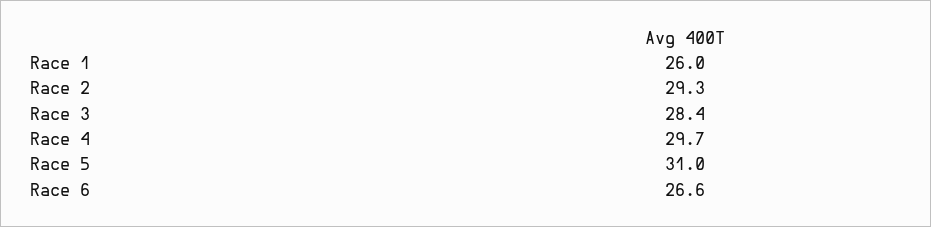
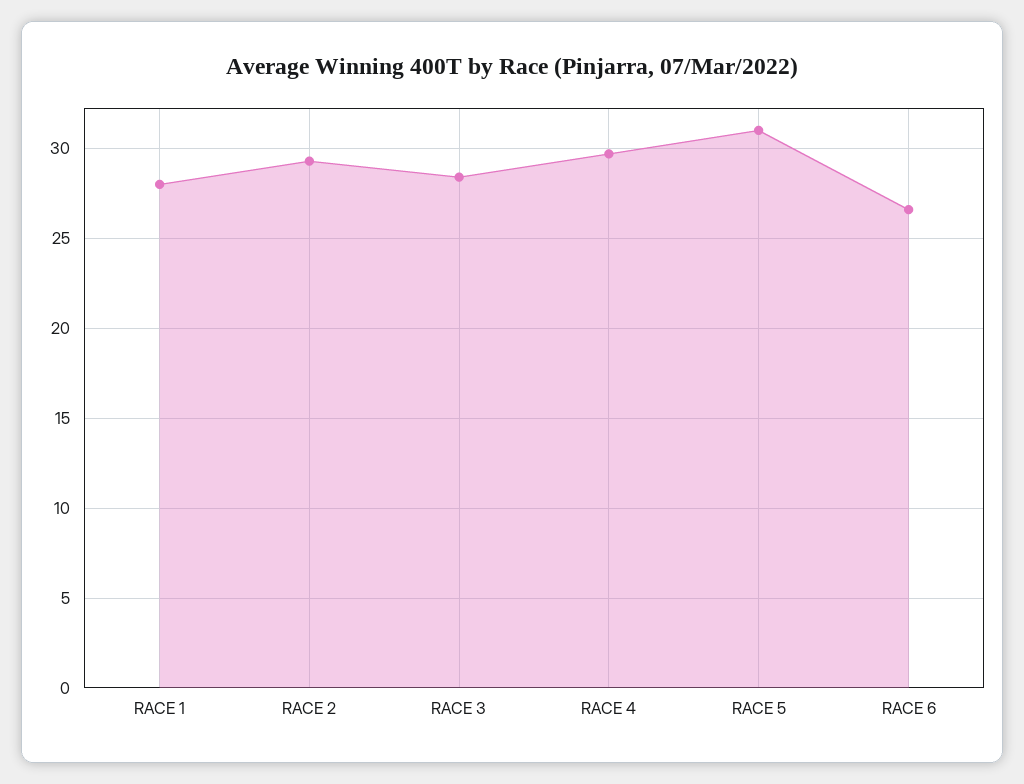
  {
-   "Race 1": 26,
+   "Race 1": 28,
    "Race 2": 29.3,
    "Race 3": 28.4,
    "Race 4": 29.7,
    "Race 5": 31,
    "Race 6": 26.6
  }

